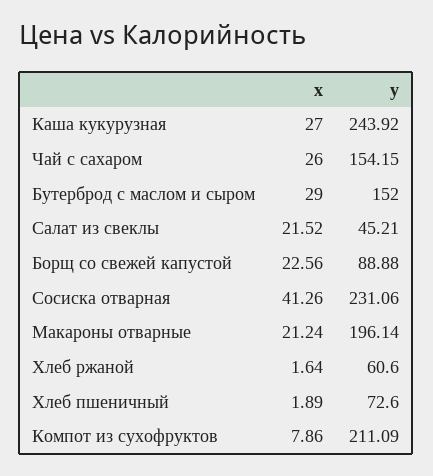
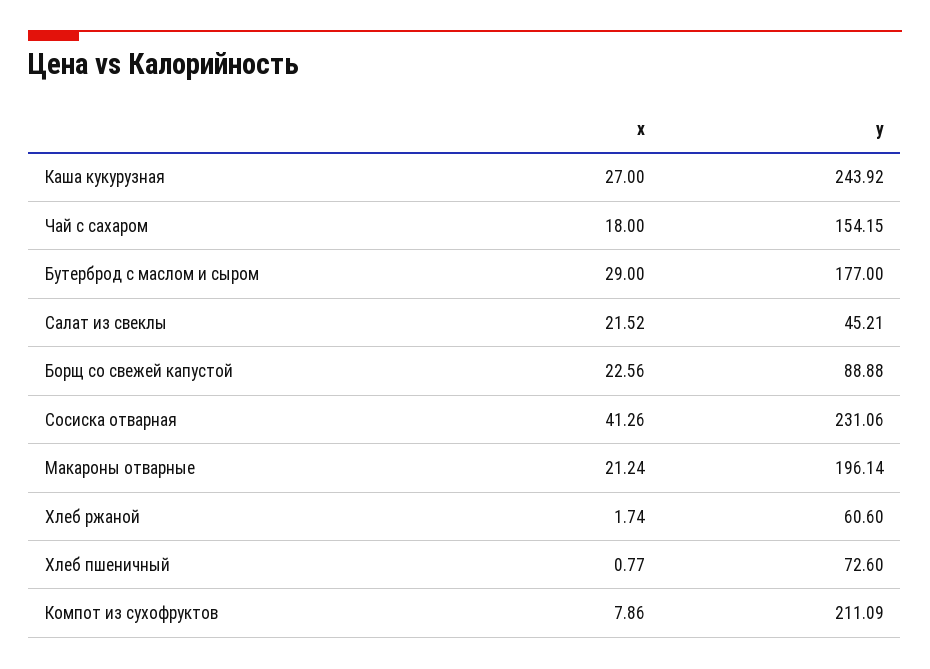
  {
    "x": {
      "Каша кукурузная": 27,
-     "Чай с сахаром": 26,
+     "Чай с сахаром": 18,
      "Бутерброд с маслом и сыром": 29,
      "Салат из свеклы": 21.52,
      "Борщ со свежей капустой": 22.56,
      "Сосиска отварная": 41.26,
      "Макароны отварные": 21.24,
-     "Хлеб ржаной": 1.64,
+     "Хлеб ржаной": 1.74,
-     "Хлеб пшеничный": 1.89,
+     "Хлеб пшеничный": 0.77,
      "Компот из сухофруктов": 7.86
    },
    "y": {
      "Каша кукурузная": 243.92,
      "Чай с сахаром": 154.15,
-     "Бутерброд с маслом и сыром": 152,
+     "Бутерброд с маслом и сыром": 177,
      "Салат из свеклы": 45.21,
      "Борщ со свежей капустой": 88.88,
      "Сосиска отварная": 231.06,
      "Макароны отварные": 196.14,
      "Хлеб ржаной": 60.6,
      "Хлеб пшеничный": 72.6,
      "Компот из сухофруктов": 211.09
    }
  }

